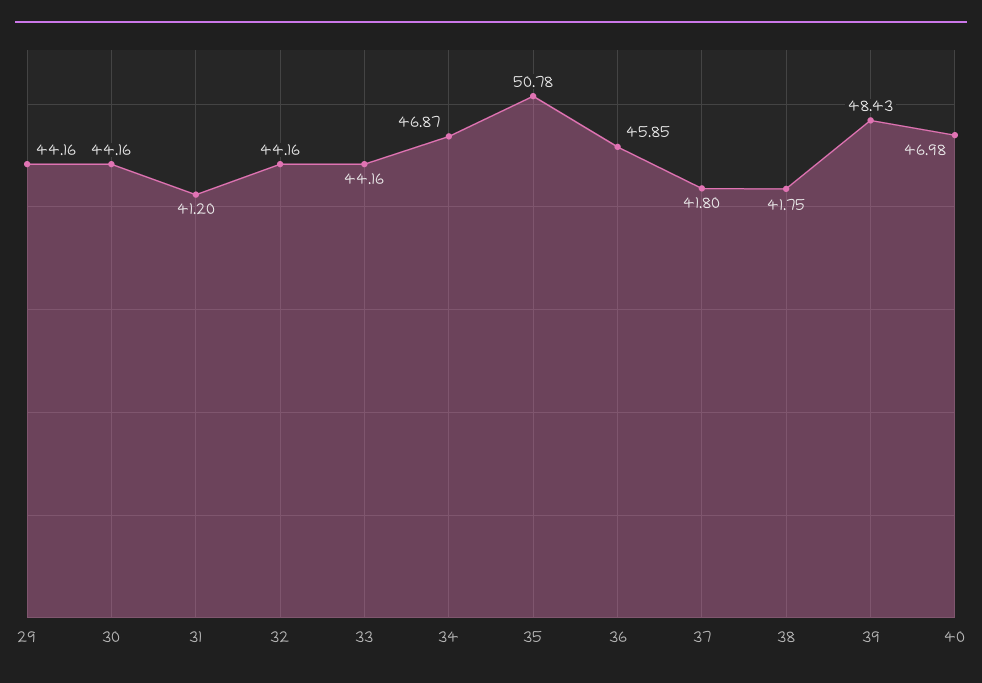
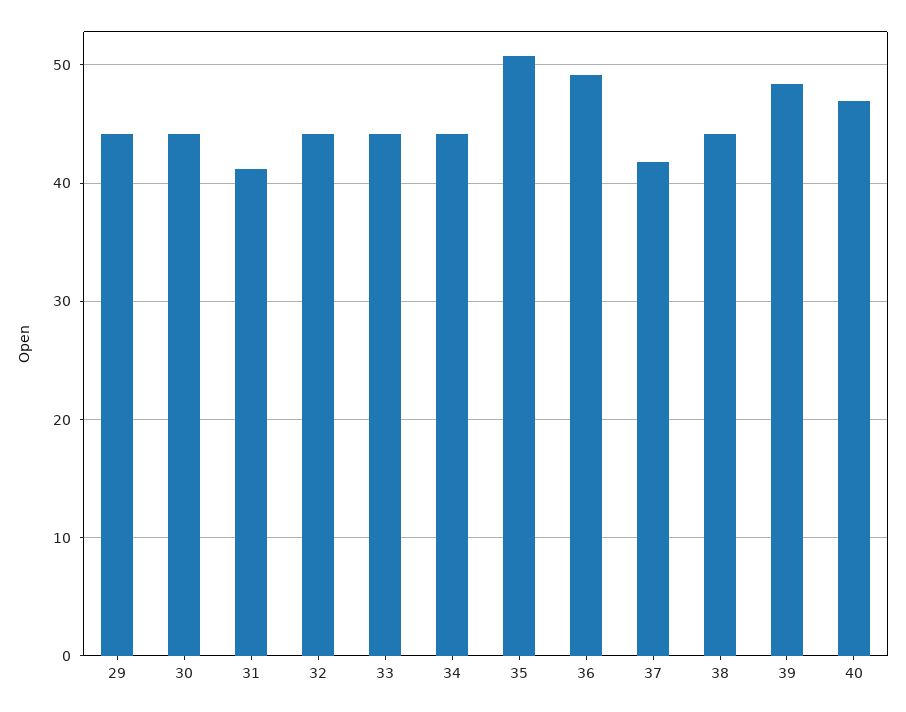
  {
    "29": 44.16,
    "30": 44.16,
    "31": 41.2,
    "32": 44.16,
    "33": 44.16,
-   "34": 46.87,
+   "34": 44,
    "35": 50.78,
-   "36": 45.85,
+   "36": 49,
    "37": 41.8,
-   "38": 41.75,
+   "38": 44,
    "39": 48.43,
    "40": 46.98
  }

